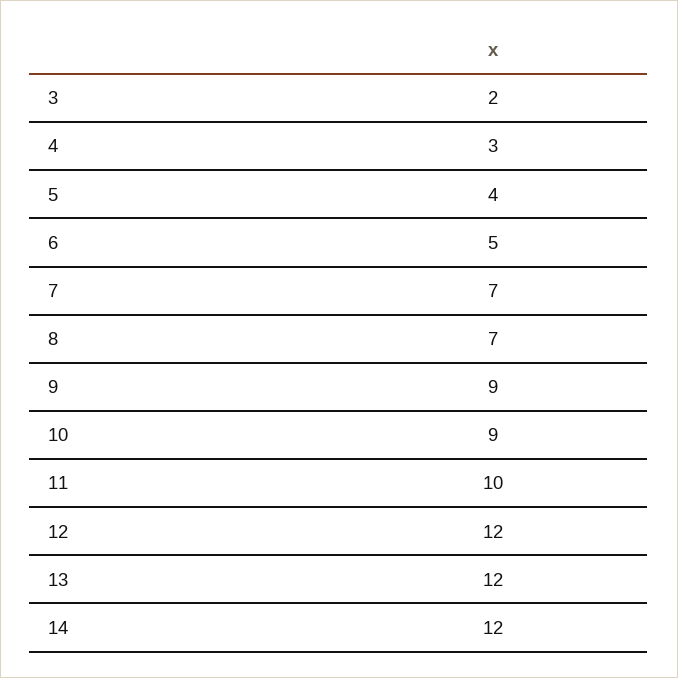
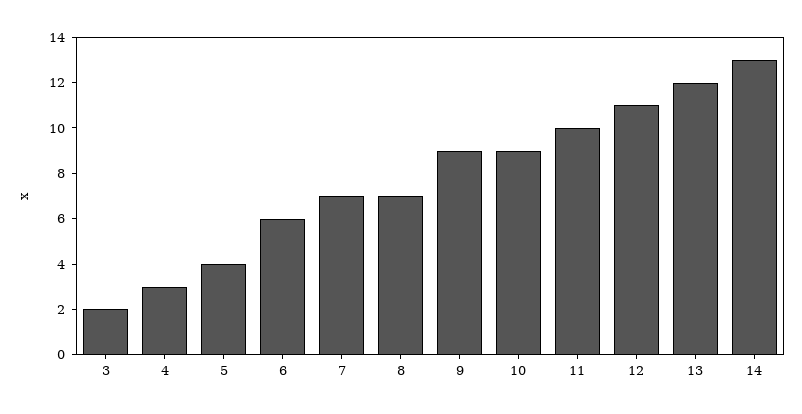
  {
    "3": 2,
    "4": 3,
    "5": 4,
-   "6": 5,
+   "6": 6,
    "7": 7,
    "8": 7,
    "9": 9,
    "10": 9,
    "11": 10,
-   "12": 12,
+   "12": 11,
    "13": 12,
-   "14": 12
+   "14": 13
  }

